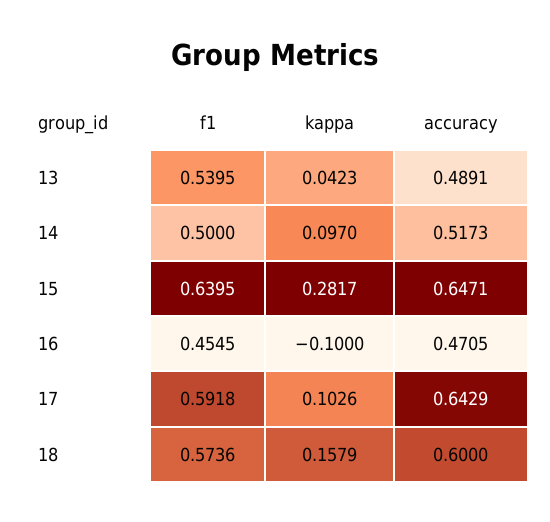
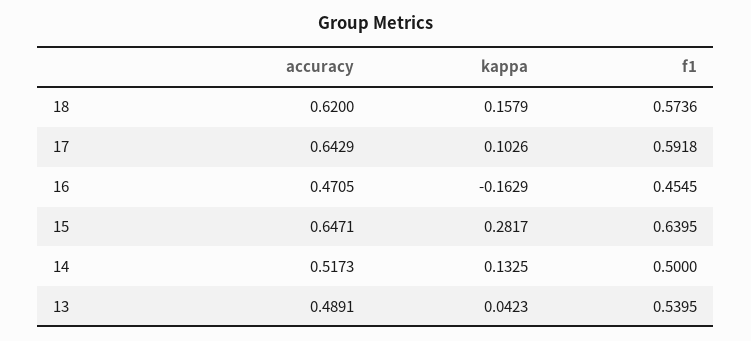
  {
    "f1": {
      "13": 0.5395,
      "14": 0.5,
      "15": 0.6395,
      "16": 0.4545,
      "17": 0.5918,
      "18": 0.5736
    },
    "kappa": {
      "13": 0.0423,
-     "14": 0.097,
+     "14": 0.1325,
      "15": 0.2817,
-     "16": -0.1,
+     "16": -0.1629,
      "17": 0.1026,
      "18": 0.1579
    },
    "accuracy": {
      "13": 0.4891,
      "14": 0.5173,
      "15": 0.6471,
      "16": 0.4705,
      "17": 0.6429,
-     "18": 0.6
+     "18": 0.62
    }
  }

